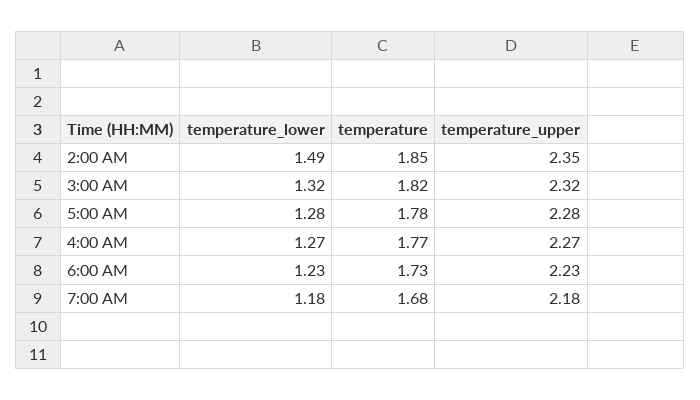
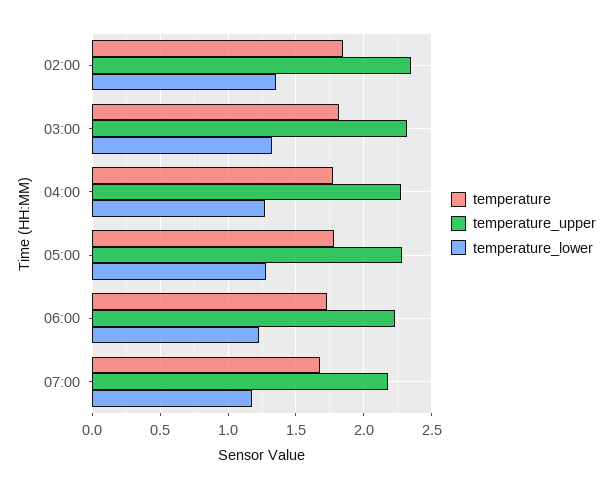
  {
    "temperature_lower": {
-     "2:00 AM": 1.49,
+     "2:00 AM": 1.35,
      "3:00 AM": 1.32,
      "5:00 AM": 1.28,
      "4:00 AM": 1.27,
      "6:00 AM": 1.23,
      "7:00 AM": 1.18
    },
    "temperature": {
      "2:00 AM": 1.85,
      "3:00 AM": 1.82,
      "5:00 AM": 1.78,
      "4:00 AM": 1.77,
      "6:00 AM": 1.73,
      "7:00 AM": 1.68
    },
    "temperature_upper": {
      "2:00 AM": 2.35,
      "3:00 AM": 2.32,
      "5:00 AM": 2.28,
      "4:00 AM": 2.27,
      "6:00 AM": 2.23,
      "7:00 AM": 2.18
    }
  }

